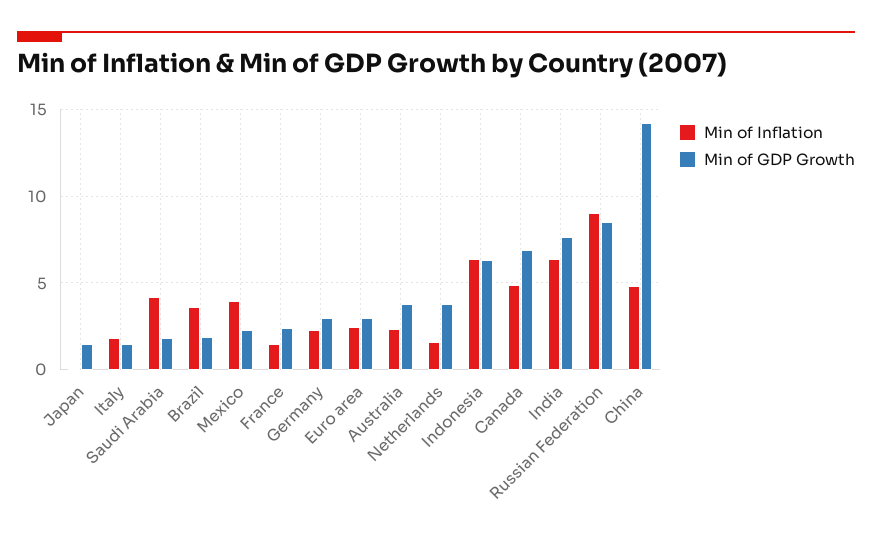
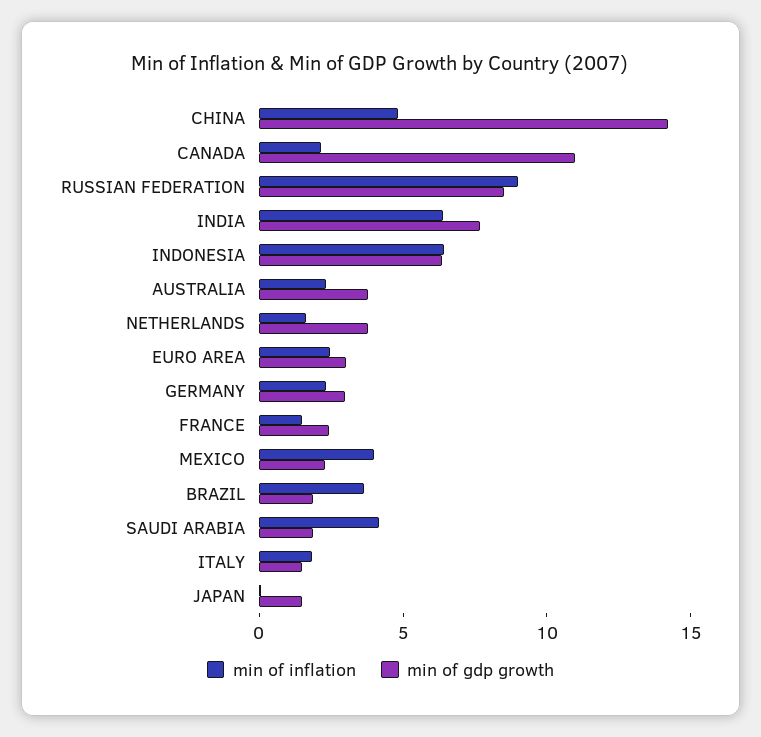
  {
    "Min of Inflation": {
      "Japan": 0,
      "Italy": 2,
      "Saudi Arabia": 4,
      "Brazil": 3.5,
      "Mexico": 4,
      "France": 1.5,
      "Germany": 2.5,
      "Euro area": 2.5,
      "Australia": 2.5,
      "Netherlands": 1.5,
      "Indonesia": 6.5,
-     "Canada": 5,
+     "Canada": 2,
      "India": 6.5,
      "Russian Federation": 9,
      "China": 5
    },
    "Min of GDP Growth": {
      "Japan": 1.5,
      "Italy": 1.5,
      "Saudi Arabia": 2,
      "Brazil": 2,
      "Mexico": 2.5,
      "France": 2.5,
      "Germany": 3,
      "Euro area": 3,
      "Australia": 4,
      "Netherlands": 4,
      "Indonesia": 6.5,
-     "Canada": 7,
+     "Canada": 11,
      "India": 7.5,
      "Russian Federation": 8.5,
      "China": 14
    }
  }

